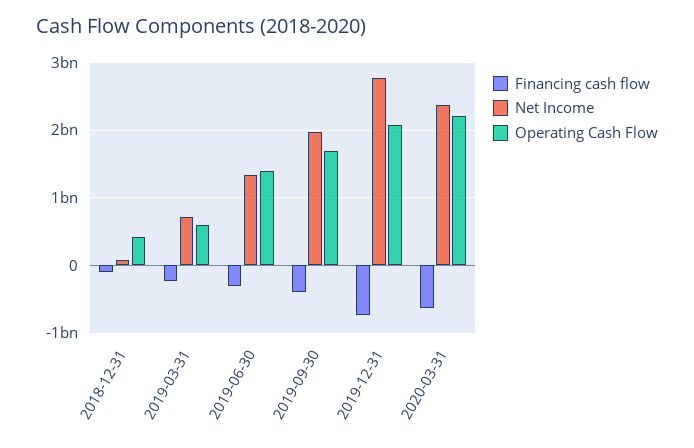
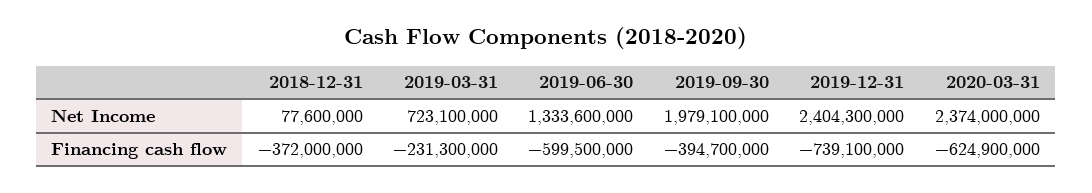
  {
    "Financing cash flow": {
-     "2018-12-31": -100000000,
+     "2018-12-31": -372000000,
      "2019-03-31": -231300000,
-     "2019-06-30": -300000000,
+     "2019-06-30": -599500000,
      "2019-09-30": -394700000,
      "2019-12-31": -739100000,
      "2020-03-31": -624900000
    },
    "Net Income": {
      "2018-12-31": 77600000,
      "2019-03-31": 723100000,
      "2019-06-30": 1333600000,
      "2019-09-30": 1979100000,
-     "2019-12-31": 2800000000,
+     "2019-12-31": 2404300000,
      "2020-03-31": 2374000000
-   },
+   }
-   "Operating Cash Flow": {
-     "2018-12-31": 400000000,
-     "2019-03-31": 600000000,
-     "2019-06-30": 1400000000,
-     "2019-09-30": 1700000000,
-     "2019-12-31": 2100000000,
-     "2020-03-31": 2200000000
-   }
  }

